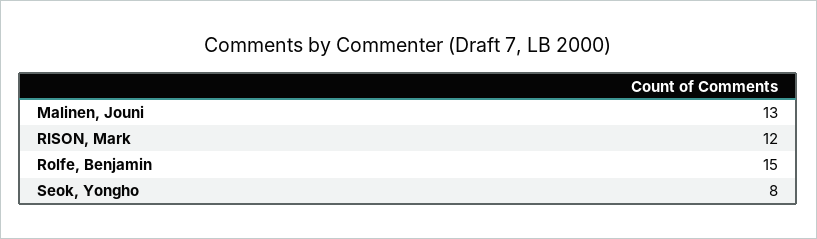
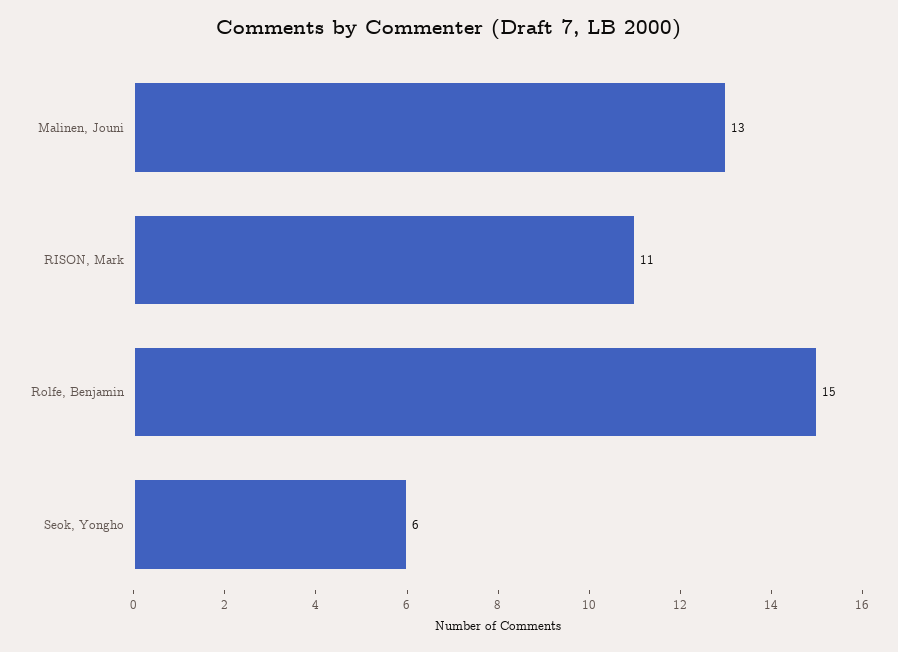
  {
    "Malinen, Jouni": 13,
-   "RISON, Mark": 12,
+   "RISON, Mark": 11,
    "Rolfe, Benjamin": 15,
-   "Seok, Yongho": 8
+   "Seok, Yongho": 6
  }

